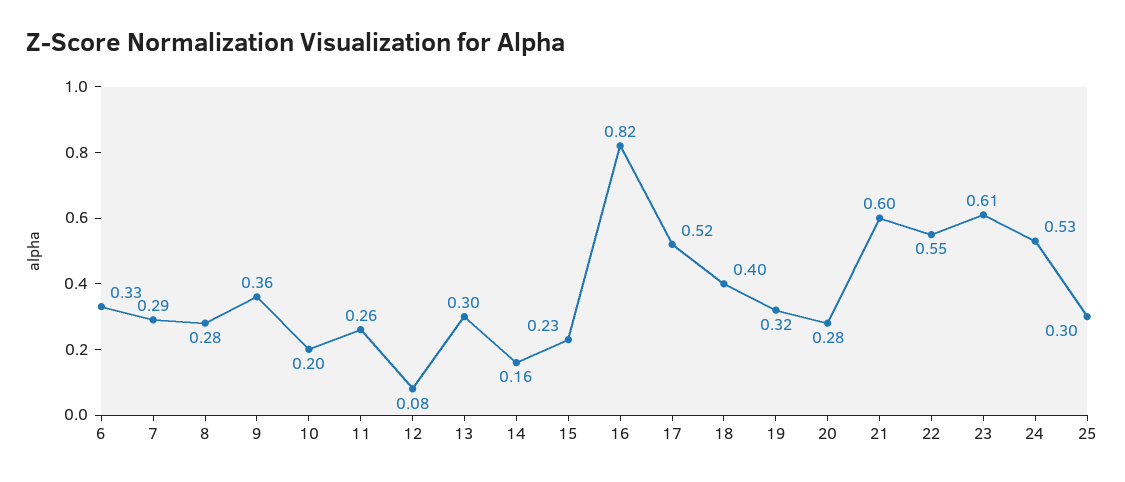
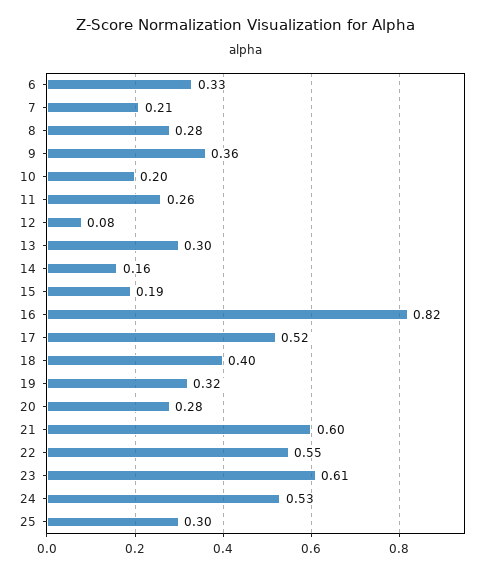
  {
    "6": 0.33,
-   "7": 0.29,
+   "7": 0.21,
    "8": 0.28,
    "9": 0.36,
    "10": 0.2,
    "11": 0.26,
    "12": 0.08,
    "13": 0.3,
    "14": 0.16,
-   "15": 0.23,
+   "15": 0.19,
    "16": 0.82,
    "17": 0.52,
    "18": 0.4,
    "19": 0.32,
    "20": 0.28,
    "21": 0.6,
    "22": 0.55,
    "23": 0.61,
    "24": 0.53,
    "25": 0.3
  }

